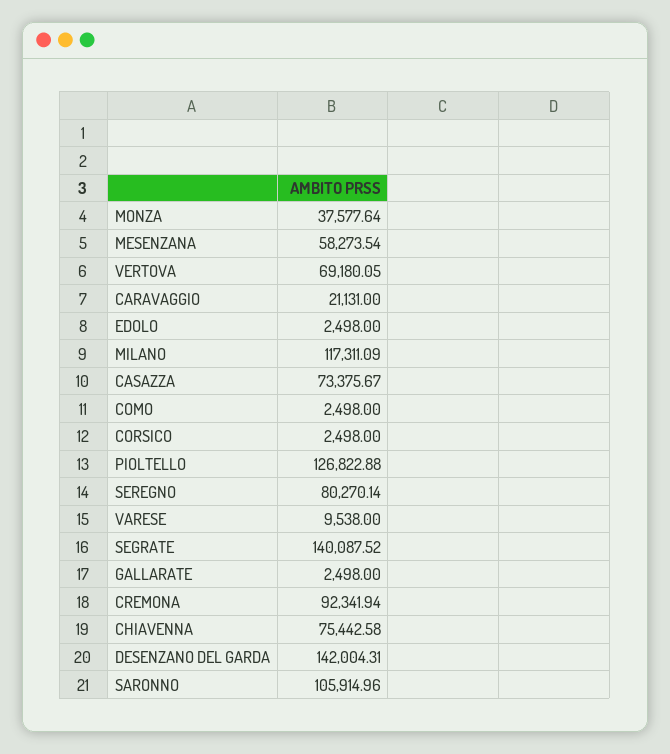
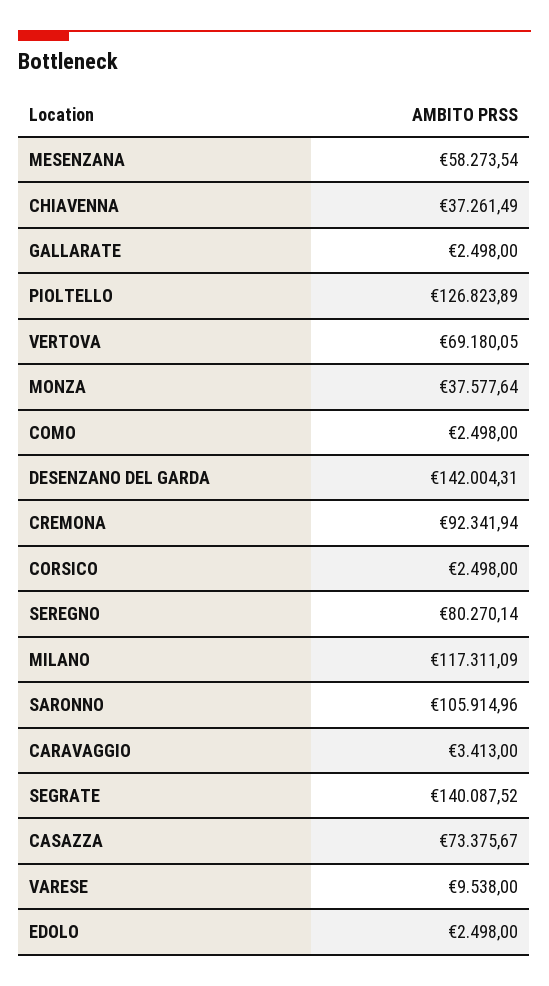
  {
    "MONZA": 37577.64,
    "MESENZANA": 58273.54,
    "VERTOVA": 69180.05,
-   "CARAVAGGIO": 21131,
+   "CARAVAGGIO": 3413,
    "EDOLO": 2498,
    "MILANO": 117311.09,
    "CASAZZA": 73375.67,
    "COMO": 2498,
    "CORSICO": 2498,
-   "PIOLTELLO": 126822.88,
+   "PIOLTELLO": 126823.89,
    "SEREGNO": 80270.14,
    "VARESE": 9538,
    "SEGRATE": 140087.52,
    "GALLARATE": 2498,
    "CREMONA": 92341.94,
-   "CHIAVENNA": 75442.58,
+   "CHIAVENNA": 37261.49,
    "DESENZANO DEL GARDA": 142004.31,
    "SARONNO": 105914.96
  }

